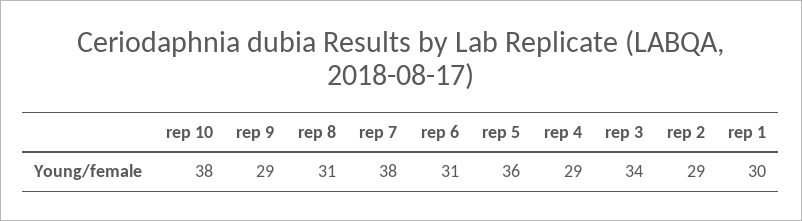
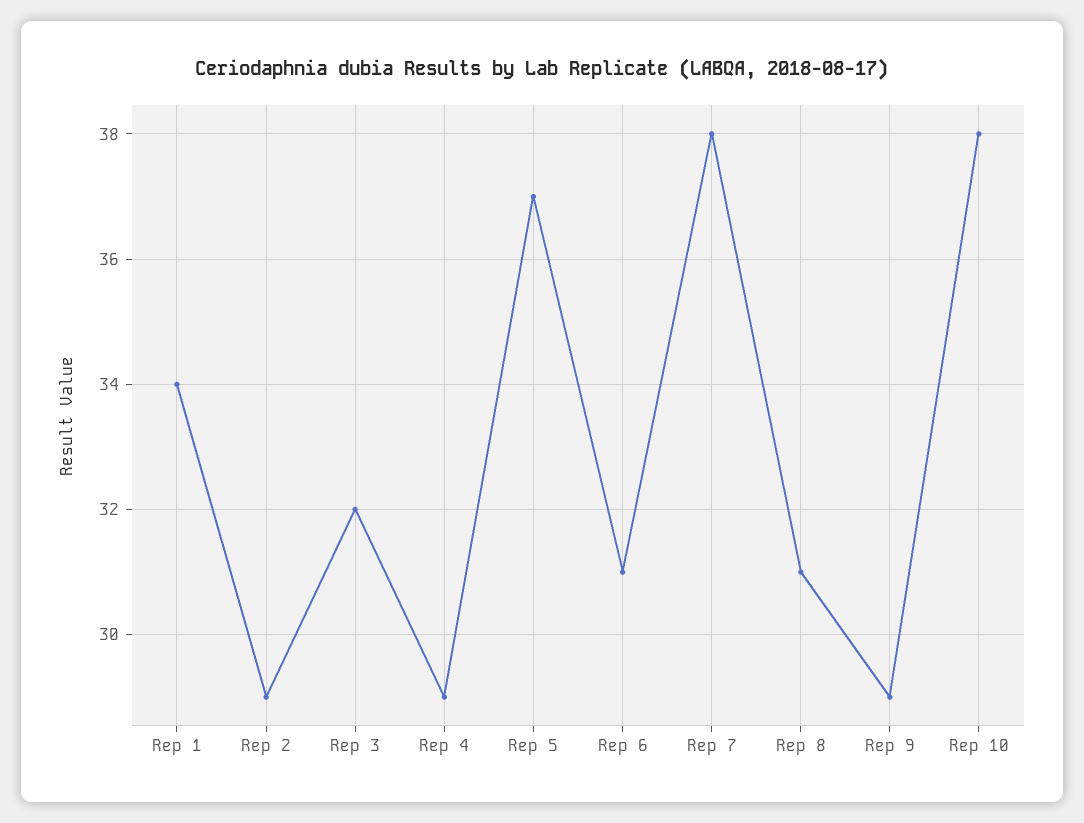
  {
    "rep 10": 38,
    "rep 9": 29,
    "rep 8": 31,
    "rep 7": 38,
    "rep 6": 31,
-   "rep 5": 36,
+   "rep 5": 37,
    "rep 4": 29,
-   "rep 3": 34,
+   "rep 3": 32,
    "rep 2": 29,
-   "rep 1": 30
+   "rep 1": 34
  }

